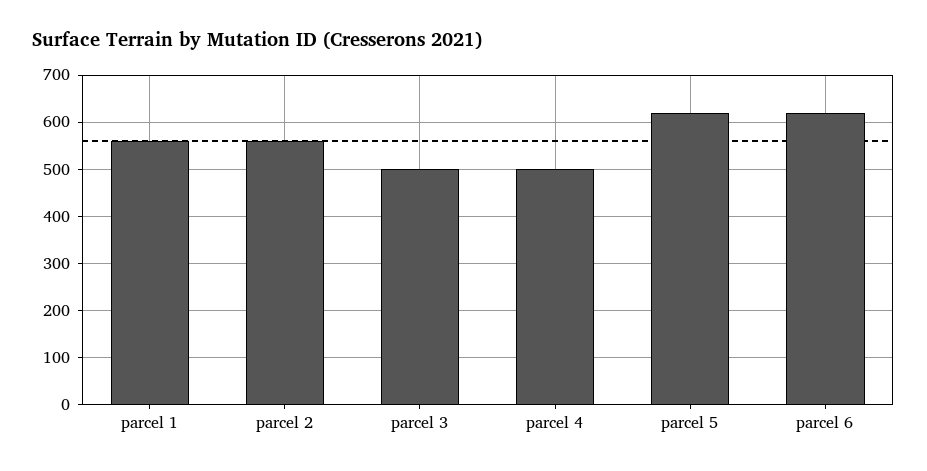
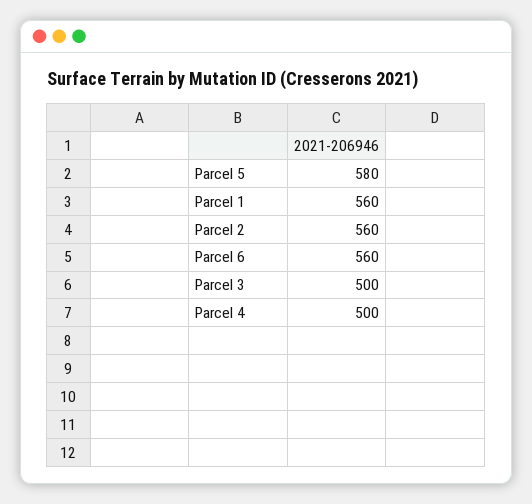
  {
    "parcel 1": 560,
    "parcel 2": 560,
    "parcel 3": 500,
    "parcel 4": 500,
-   "parcel 5": 620,
+   "parcel 5": 580,
-   "parcel 6": 620
+   "parcel 6": 560
  }

